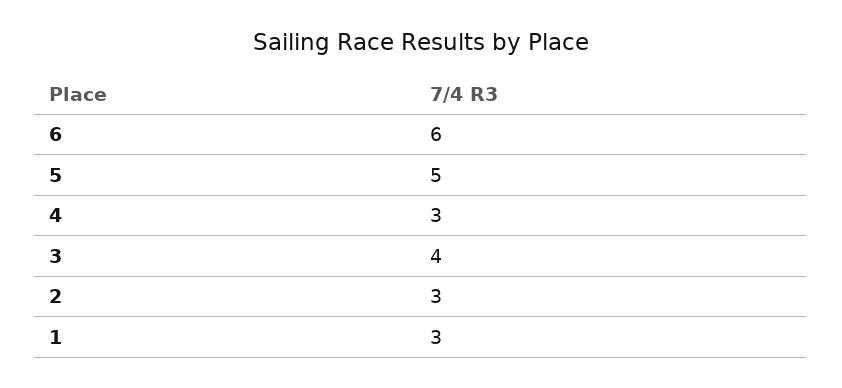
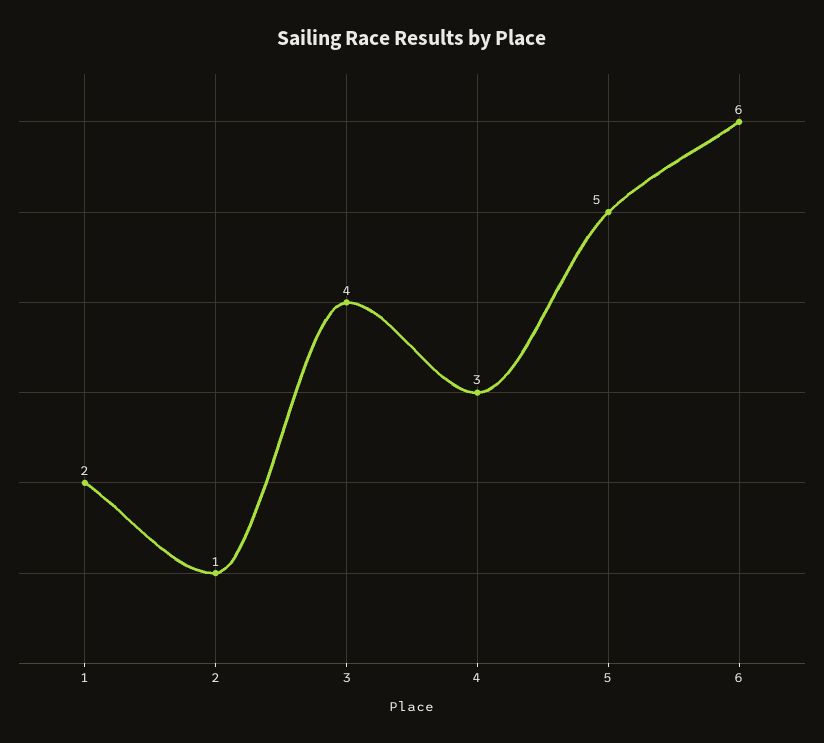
  {
    "6": 6,
    "5": 5,
    "4": 3,
    "3": 4,
-   "2": 3,
+   "2": 1,
-   "1": 3
+   "1": 2
  }

